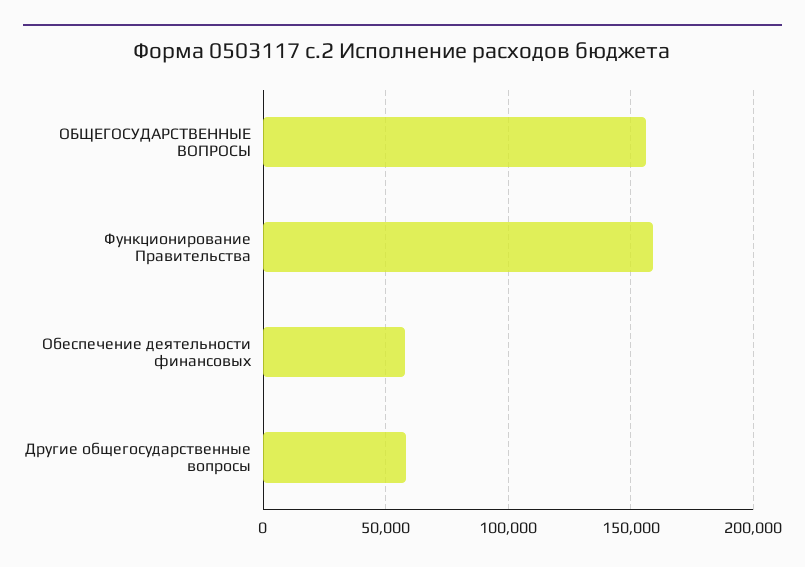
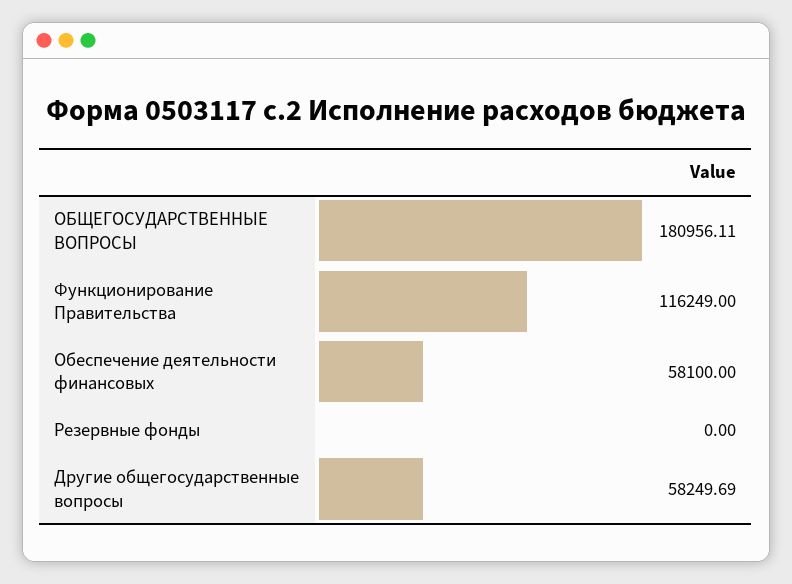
  {
-   "ОБЩЕГОСУДАРСТВЕННЫЕ ВОПРОСЫ": 155000,
+   "ОБЩЕГОСУДАРСТВЕННЫЕ ВОПРОСЫ": 180956.11,
-   "Функционирование Правительства": 160000,
+   "Функционирование Правительства": 116249,
    "Обеспечение деятельности финансовых": 58100,
-   "Другие общегосударственные вопросы": 58249.69
+   "Другие общегосударственные вопросы": 58249.69,
+   "Резервные фонды": 0
  }

